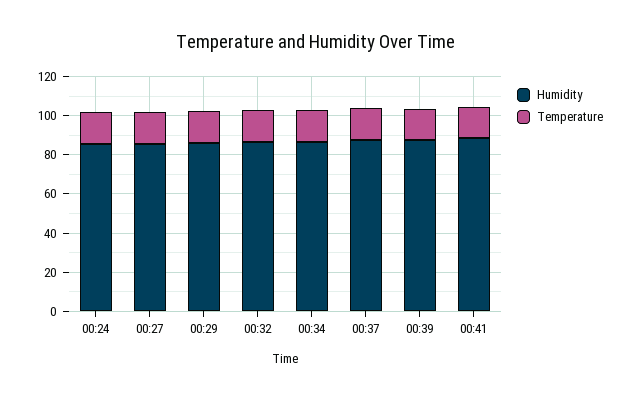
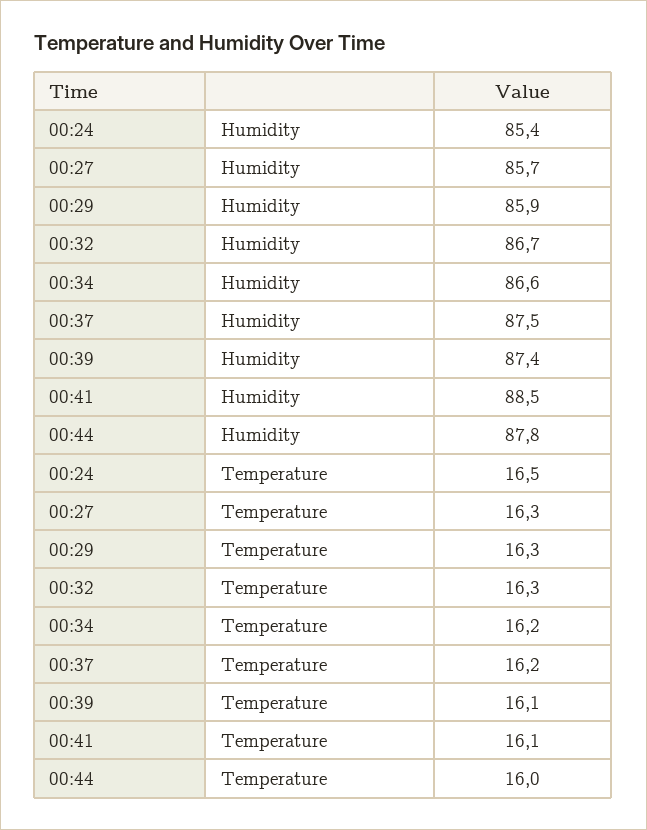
  {
    "Humidity": {
      "00:24": 85.4,
      "00:27": 85.7,
      "00:29": 85.9,
      "00:32": 86.7,
      "00:34": 86.6,
      "00:37": 87.5,
      "00:39": 87.4,
-     "00:41": 88.5
+     "00:41": 88.5,
+     "00:44": 87.8
    },
    "Temperature": {
      "00:24": 16.5,
      "00:27": 16.3,
      "00:29": 16.3,
      "00:32": 16.3,
      "00:34": 16.2,
      "00:37": 16.2,
      "00:39": 16.1,
-     "00:41": 16.1
+     "00:41": 16.1,
+     "00:44": 16
    }
  }

